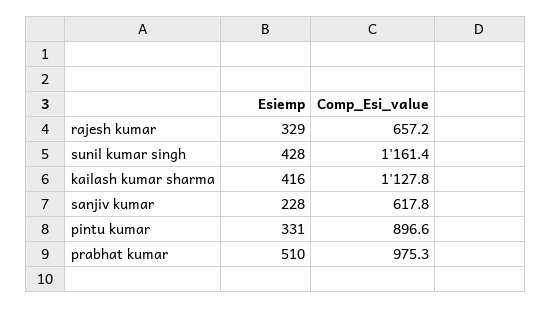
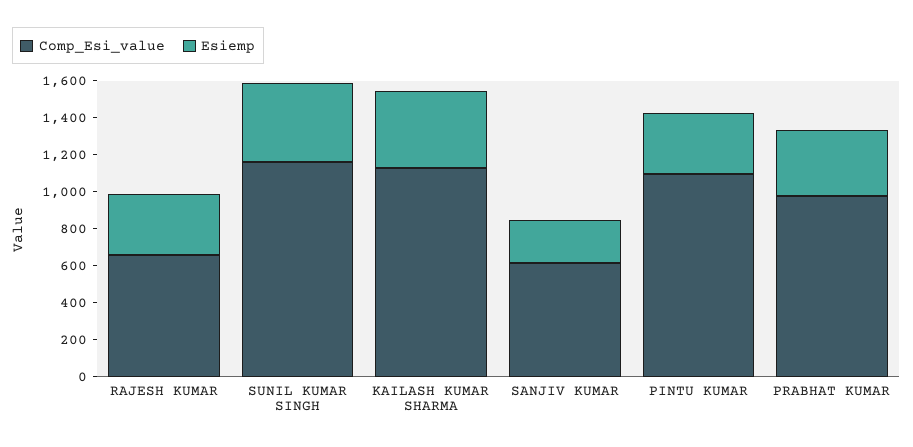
  {
    "Esiemp": {
      "rajesh kumar": 329,
      "sunil kumar singh": 428,
      "kailash kumar sharma": 416,
      "sanjiv kumar": 228,
      "pintu kumar": 331,
-     "prabhat kumar": 510
+     "prabhat kumar": 350
    },
    "Comp_Esi_value": {
      "rajesh kumar": 657.2,
      "sunil kumar singh": 1161.4,
      "kailash kumar sharma": 1127.8,
      "sanjiv kumar": 617.8,
-     "pintu kumar": 896.6,
+     "pintu kumar": 1100,
      "prabhat kumar": 975.3
    }
  }

